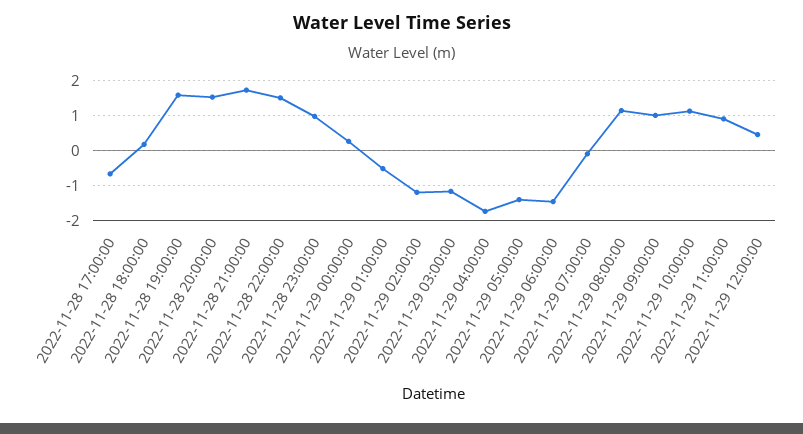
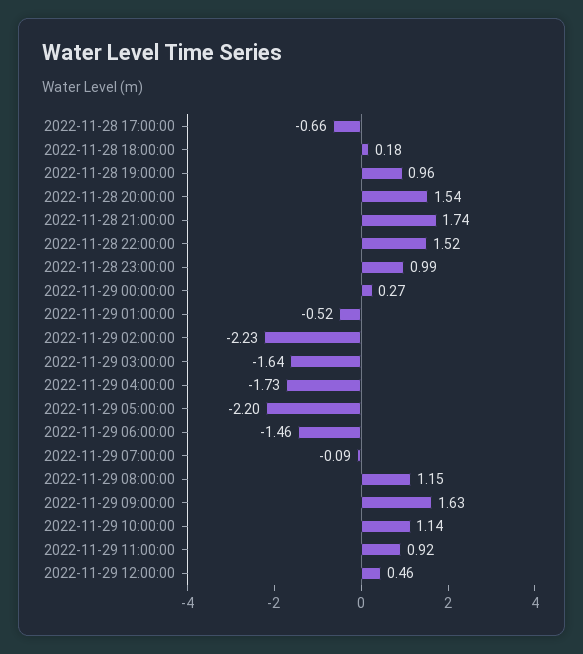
  {
    "2022-11-28 17:00:00": -0.66,
    "2022-11-28 18:00:00": 0.18,
-   "2022-11-28 19:00:00": 1.6,
+   "2022-11-28 19:00:00": 0.96,
    "2022-11-28 20:00:00": 1.54,
    "2022-11-28 21:00:00": 1.74,
    "2022-11-28 22:00:00": 1.52,
    "2022-11-28 23:00:00": 0.99,
    "2022-11-29 00:00:00": 0.27,
    "2022-11-29 01:00:00": -0.52,
-   "2022-11-29 02:00:00": -1.2,
+   "2022-11-29 02:00:00": -2.23,
-   "2022-11-29 03:00:00": -1.2,
+   "2022-11-29 03:00:00": -1.64,
    "2022-11-29 04:00:00": -1.73,
-   "2022-11-29 05:00:00": -1.4,
+   "2022-11-29 05:00:00": -2.2,
    "2022-11-29 06:00:00": -1.46,
    "2022-11-29 07:00:00": -0.09,
    "2022-11-29 08:00:00": 1.15,
-   "2022-11-29 09:00:00": 1,
+   "2022-11-29 09:00:00": 1.63,
    "2022-11-29 10:00:00": 1.14,
    "2022-11-29 11:00:00": 0.92,
    "2022-11-29 12:00:00": 0.46
  }

